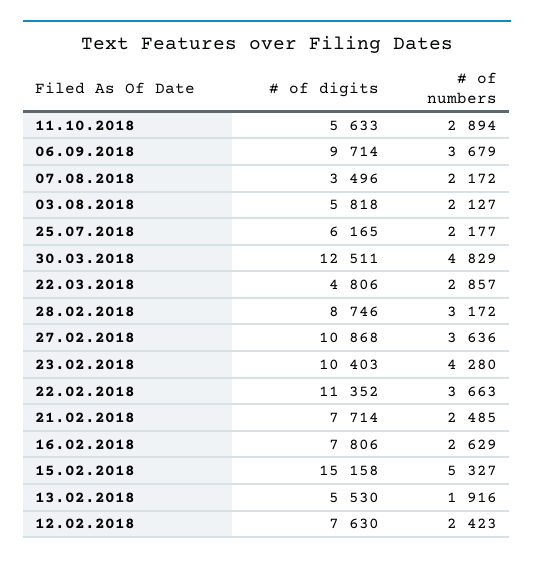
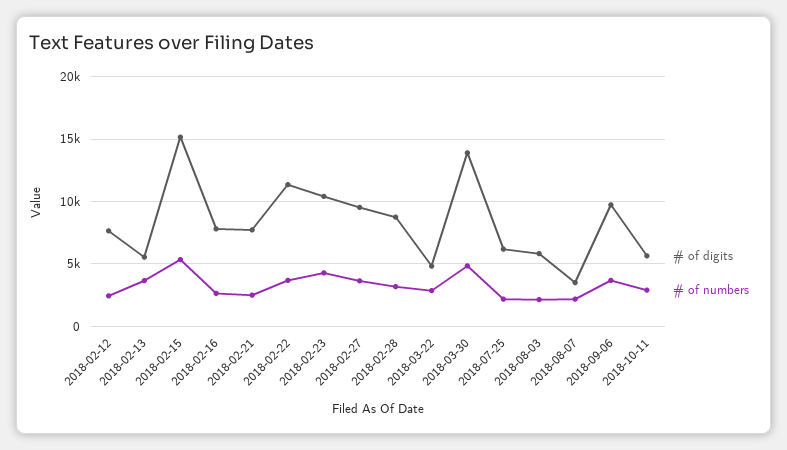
  {
    "# of digits": {
      "11.10.2018": 5633,
      "06.09.2018": 9714,
      "07.08.2018": 3496,
      "03.08.2018": 5818,
      "25.07.2018": 6165,
-     "30.03.2018": 12511,
+     "30.03.2018": 14000,
      "22.03.2018": 4806,
      "28.02.2018": 8746,
-     "27.02.2018": 10868,
+     "27.02.2018": 9500,
      "23.02.2018": 10403,
      "22.02.2018": 11352,
      "21.02.2018": 7714,
      "16.02.2018": 7806,
      "15.02.2018": 15158,
      "13.02.2018": 5530,
      "12.02.2018": 7630
    },
    "# of numbers": {
      "11.10.2018": 2894,
      "06.09.2018": 3679,
      "07.08.2018": 2172,
      "03.08.2018": 2127,
      "25.07.2018": 2177,
      "30.03.2018": 4829,
      "22.03.2018": 2857,
      "28.02.2018": 3172,
      "27.02.2018": 3636,
      "23.02.2018": 4280,
      "22.02.2018": 3663,
      "21.02.2018": 2485,
      "16.02.2018": 2629,
      "15.02.2018": 5327,
-     "13.02.2018": 1916,
+     "13.02.2018": 3500,
      "12.02.2018": 2423
    }
  }

